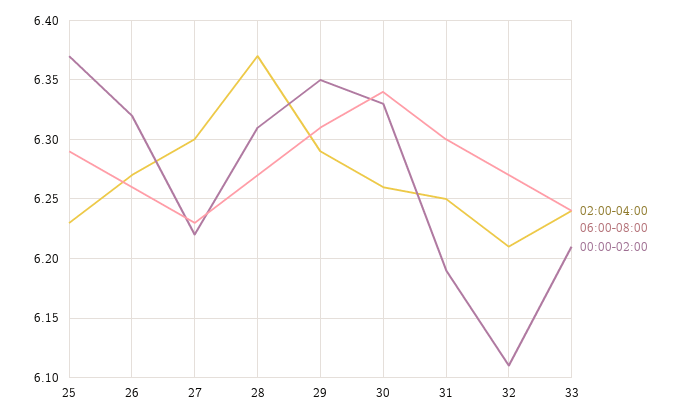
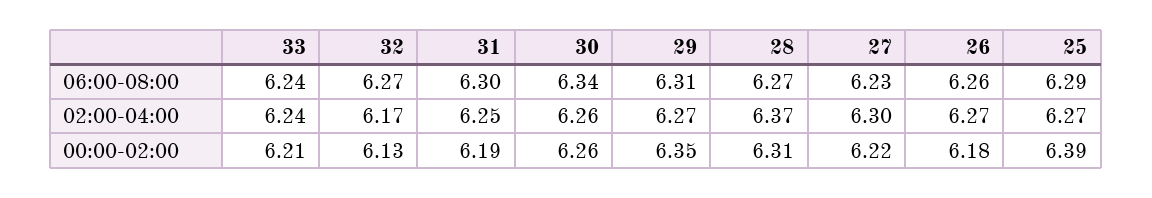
  {
    "02:00-04:00": {
-     "25": 6.23,
+     "25": 6.27,
      "26": 6.27,
      "27": 6.3,
      "28": 6.37,
-     "29": 6.29,
+     "29": 6.27,
      "30": 6.26,
      "31": 6.25,
-     "32": 6.21,
+     "32": 6.17,
      "33": 6.24
    },
    "06:00-08:00": {
      "25": 6.29,
      "26": 6.26,
      "27": 6.23,
      "28": 6.27,
      "29": 6.31,
      "30": 6.34,
      "31": 6.3,
      "32": 6.27,
      "33": 6.24
    },
    "00:00-02:00": {
-     "25": 6.37,
+     "25": 6.39,
-     "26": 6.32,
+     "26": 6.18,
      "27": 6.22,
      "28": 6.31,
      "29": 6.35,
-     "30": 6.33,
+     "30": 6.26,
      "31": 6.19,
-     "32": 6.11,
+     "32": 6.13,
      "33": 6.21
    }
  }

